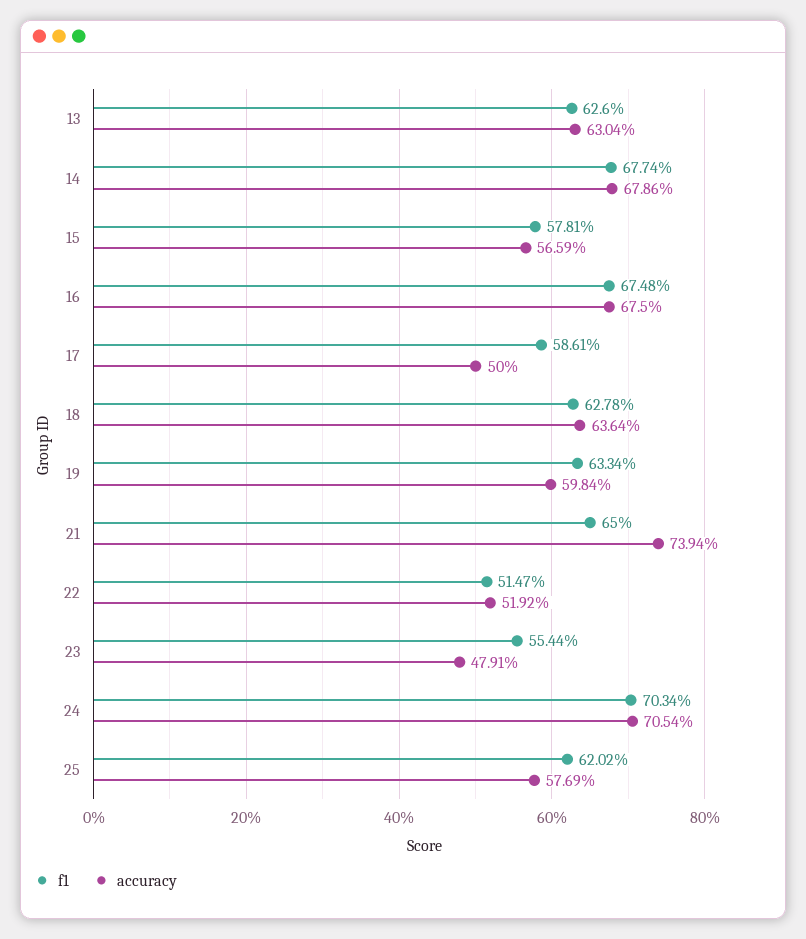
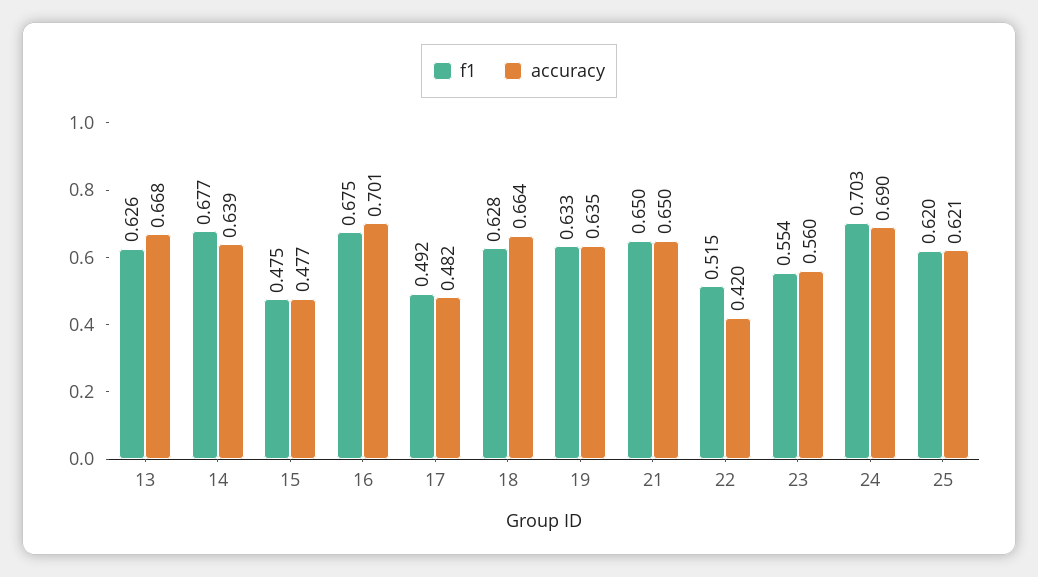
  {
    "f1": {
      "13": 0.626,
      "14": 0.6774,
-     "15": 0.5781,
+     "15": 0.475,
      "16": 0.6748,
-     "17": 0.5861,
+     "17": 0.492,
      "18": 0.6278,
      "19": 0.6334,
      "21": 0.65,
      "22": 0.5147,
      "23": 0.5544,
      "24": 0.7034,
      "25": 0.6202
    },
    "accuracy": {
-     "13": 0.6304,
+     "13": 0.668,
-     "14": 0.6786,
+     "14": 0.639,
-     "15": 0.5659,
+     "15": 0.477,
-     "16": 0.675,
+     "16": 0.701,
-     "17": 0.5,
+     "17": 0.482,
-     "18": 0.6364,
+     "18": 0.664,
-     "19": 0.5984,
+     "19": 0.635,
-     "21": 0.7394,
+     "21": 0.65,
-     "22": 0.5192,
+     "22": 0.42,
-     "23": 0.4791,
+     "23": 0.56,
-     "24": 0.7054,
+     "24": 0.69,
-     "25": 0.5769
+     "25": 0.621
    }
  }

